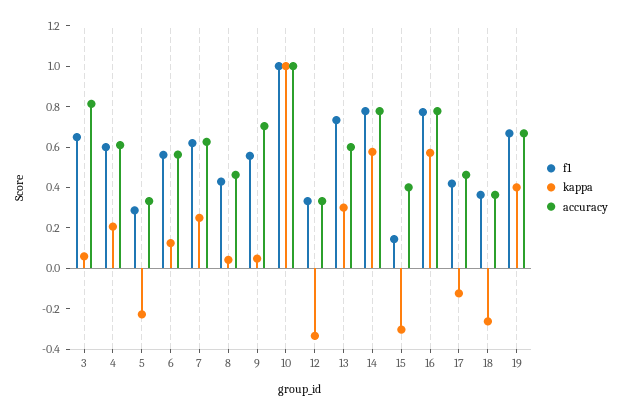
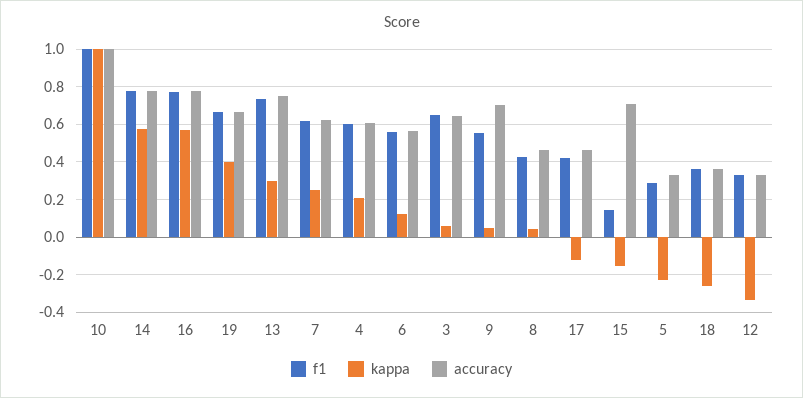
  {
    "f1": {
      "3": 0.65,
      "4": 0.6,
      "5": 0.3,
      "6": 0.55,
      "7": 0.6,
      "8": 0.45,
      "9": 0.55,
      "10": 1,
      "12": 0.35,
      "13": 0.75,
      "14": 0.8,
      "15": 0.15,
      "16": 0.75,
      "17": 0.4,
      "18": 0.35,
      "19": 0.65
    },
    "kappa": {
      "3": 0.05,
      "4": 0.2,
      "5": -0.25,
      "6": 0.15,
      "7": 0.25,
      "8": 0.05,
      "9": 0.05,
      "10": 1,
      "12": -0.35,
      "13": 0.3,
      "14": 0.6,
-     "15": -0.3,
+     "15": -0.15,
      "16": 0.55,
      "17": -0.1,
      "18": -0.25,
      "19": 0.4
    },
    "accuracy": {
-     "3": 0.8,
+     "3": 0.65,
      "4": 0.6,
      "5": 0.35,
      "6": 0.55,
      "7": 0.65,
      "8": 0.45,
      "9": 0.7,
      "10": 1,
      "12": 0.35,
-     "13": 0.6,
+     "13": 0.75,
      "14": 0.8,
-     "15": 0.4,
+     "15": 0.7,
      "16": 0.8,
      "17": 0.45,
      "18": 0.35,
      "19": 0.65
    }
  }

